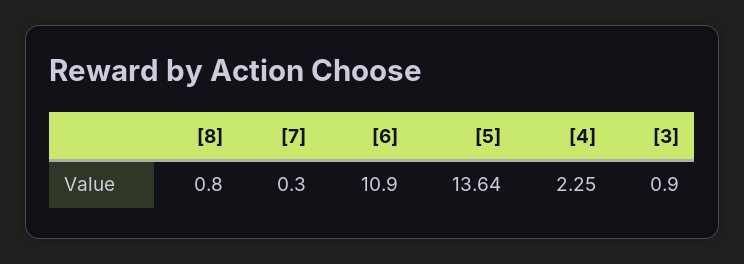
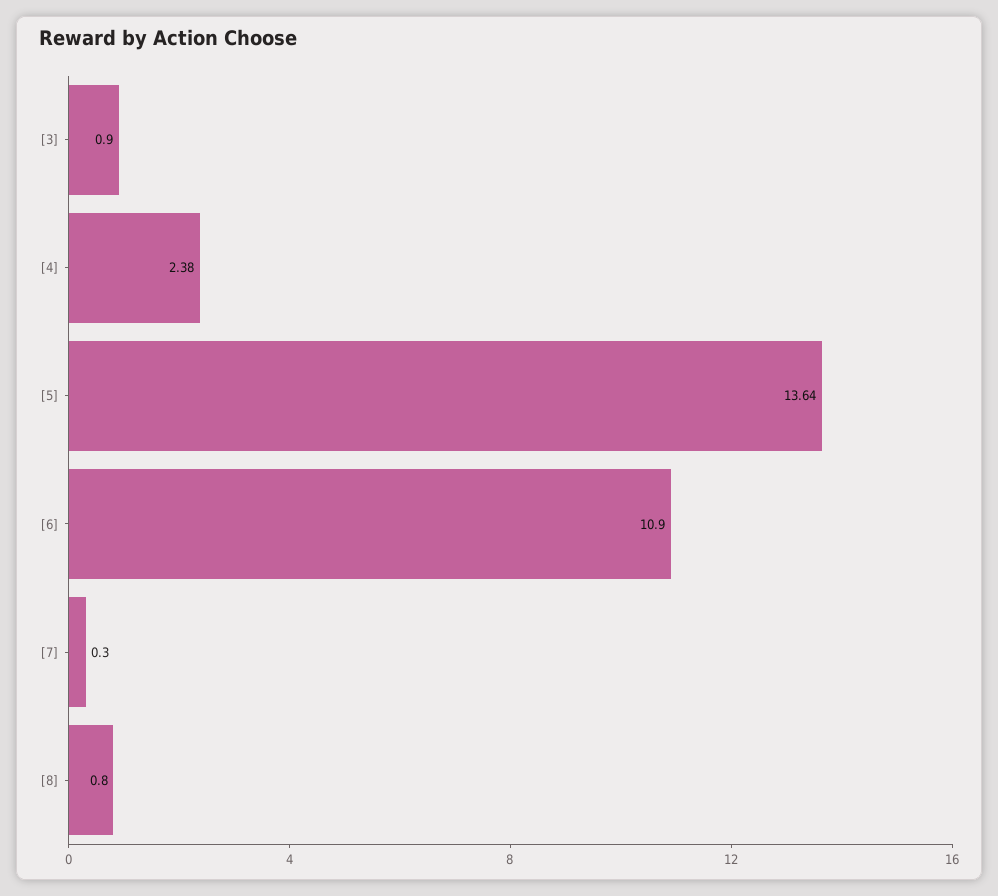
  {
    "[8]": 0.8,
    "[7]": 0.3,
    "[6]": 10.9,
    "[5]": 13.64,
-   "[4]": 2.25,
+   "[4]": 2.38,
    "[3]": 0.9
  }

